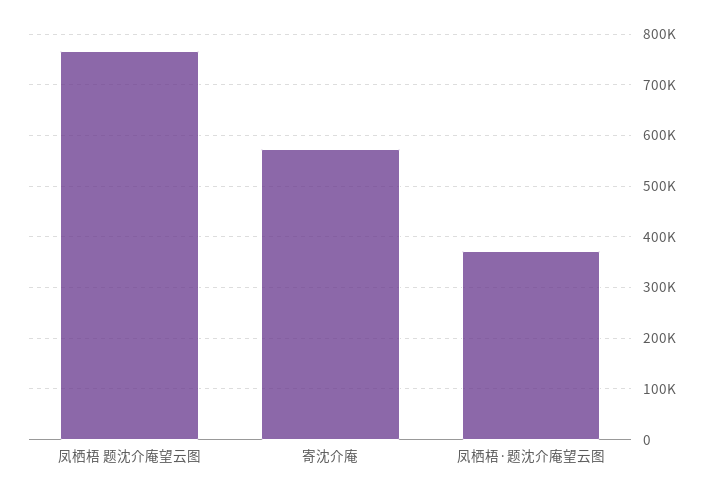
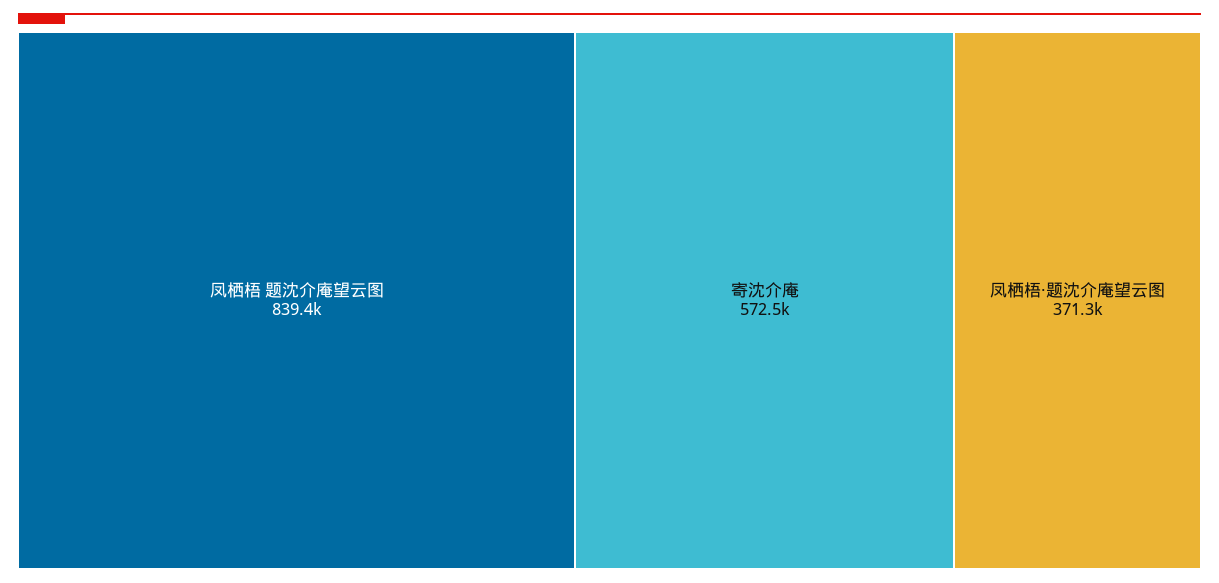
  {
-   "凤栖梧 题沈介庵望云图": 760000,
+   "凤栖梧 题沈介庵望云图": 839400,
    "寄沈介庵": 572500,
    "凤栖梧·题沈介庵望云图": 371300
  }

